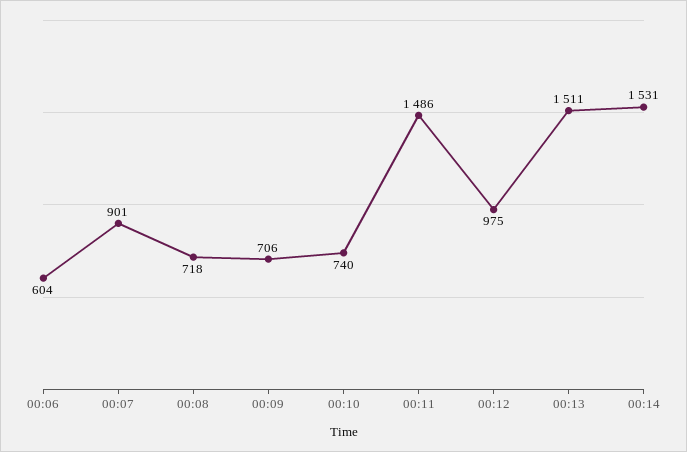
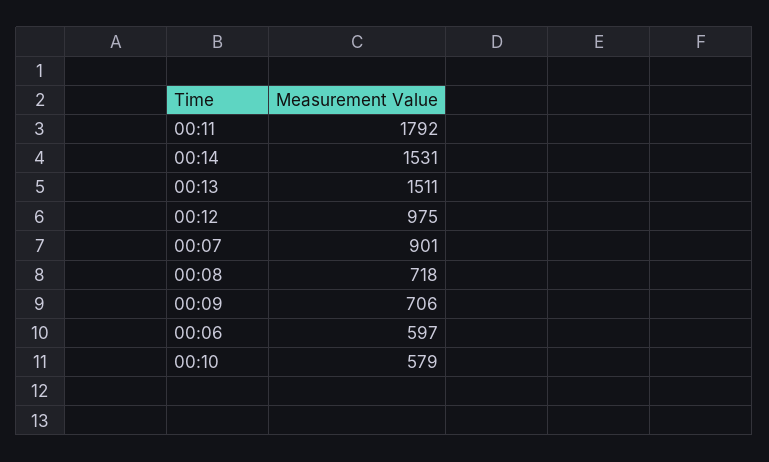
  {
-   "00:06": 604,
+   "00:06": 597,
    "00:07": 901,
    "00:08": 718,
    "00:09": 706,
-   "00:10": 740,
+   "00:10": 579,
-   "00:11": 1486,
+   "00:11": 1792,
    "00:12": 975,
    "00:13": 1511,
    "00:14": 1531
  }

